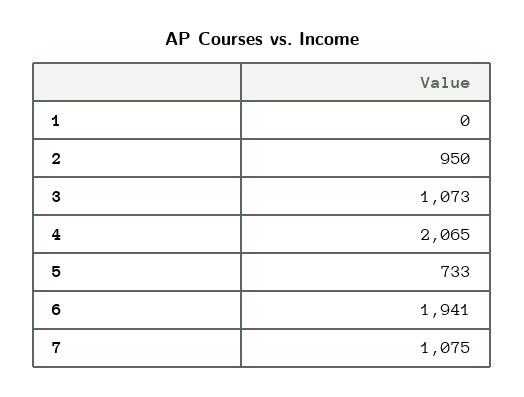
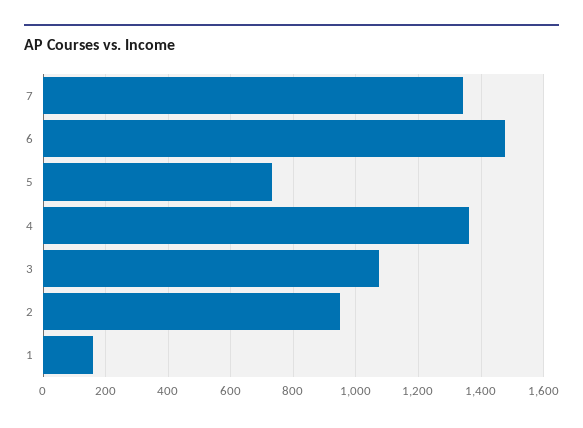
  {
-   "1": 0,
+   "1": 160,
    "2": 950,
    "3": 1073,
-   "4": 2065,
+   "4": 1360,
    "5": 733,
-   "6": 1941,
+   "6": 1480,
-   "7": 1075
+   "7": 1340
  }

